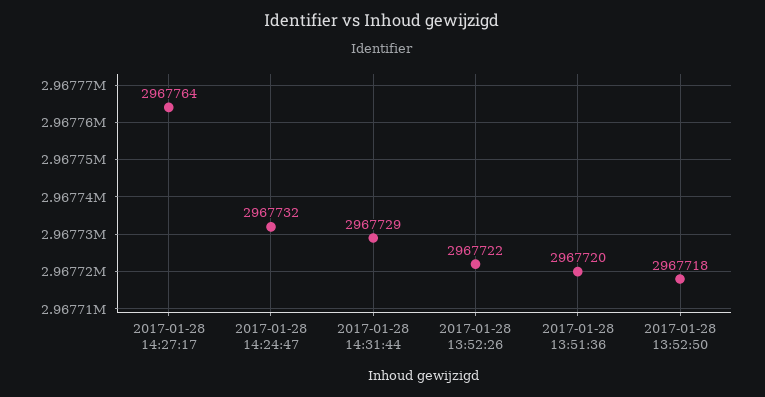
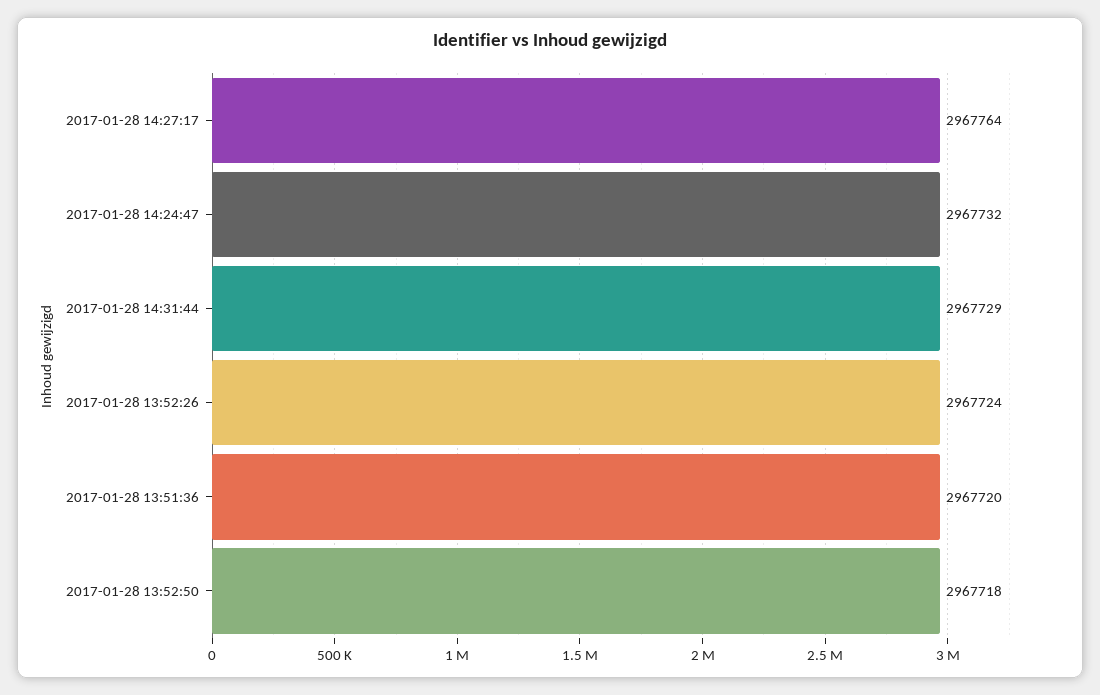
  {
    "2017-01-28 14:27:17": 2967764,
    "2017-01-28 14:24:47": 2967732,
    "2017-01-28 14:31:44": 2967729,
-   "2017-01-28 13:52:26": 2967722,
+   "2017-01-28 13:52:26": 2967724,
    "2017-01-28 13:51:36": 2967720,
    "2017-01-28 13:52:50": 2967718
  }

